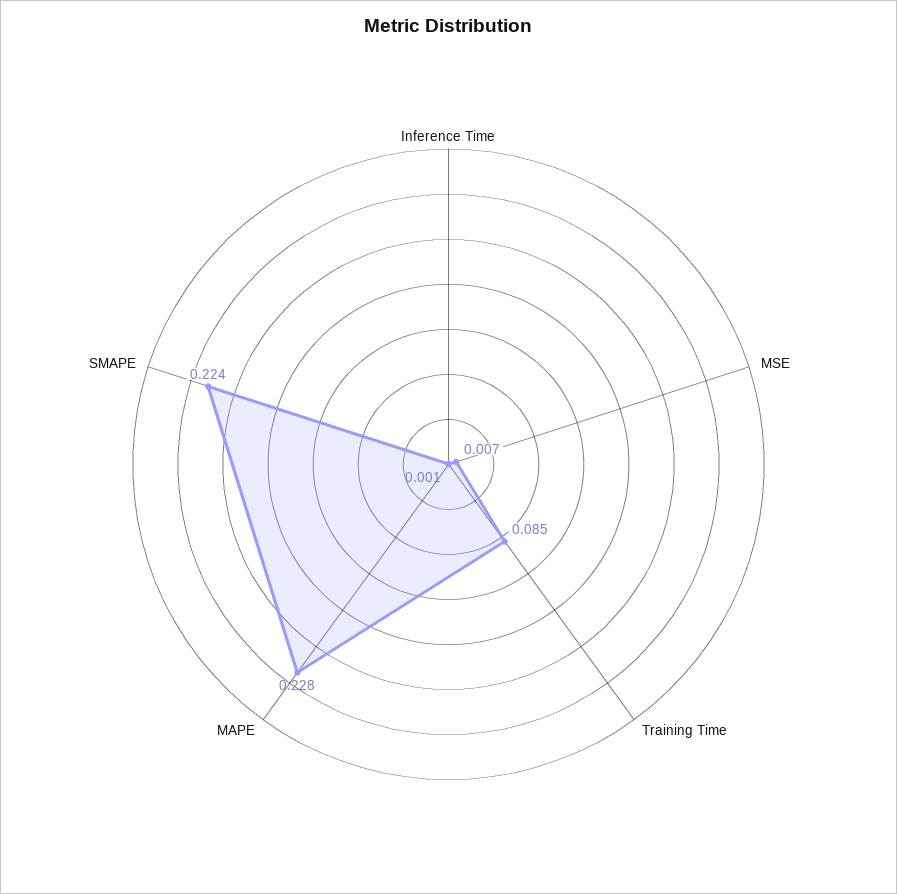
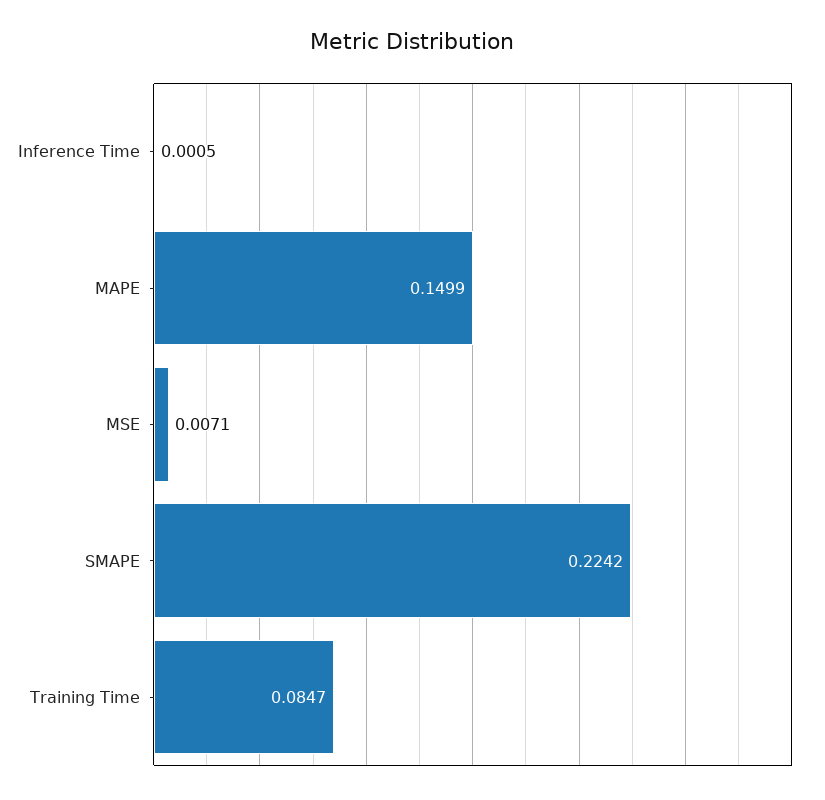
  {
    "Inference Time": 0.0005,
    "MSE": 0.0071,
    "Training Time": 0.0847,
-   "MAPE": 0.228,
+   "MAPE": 0.1499,
    "SMAPE": 0.2242
  }

